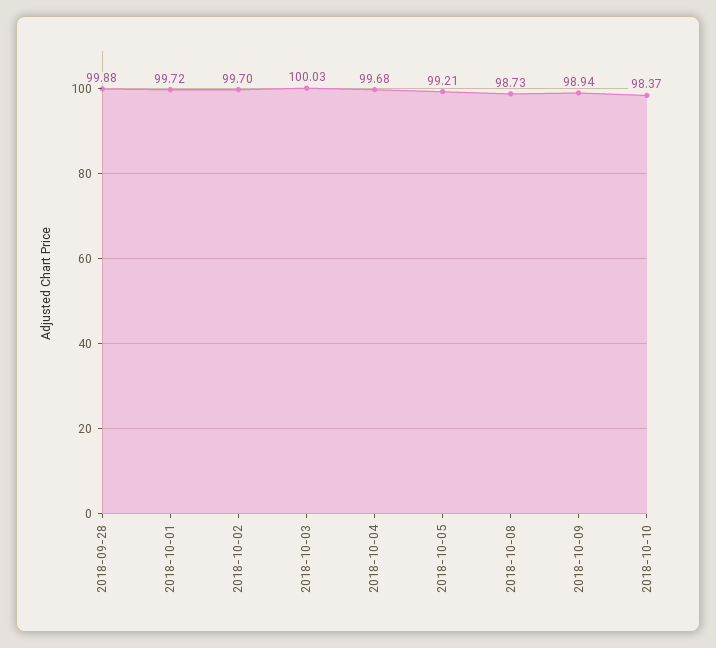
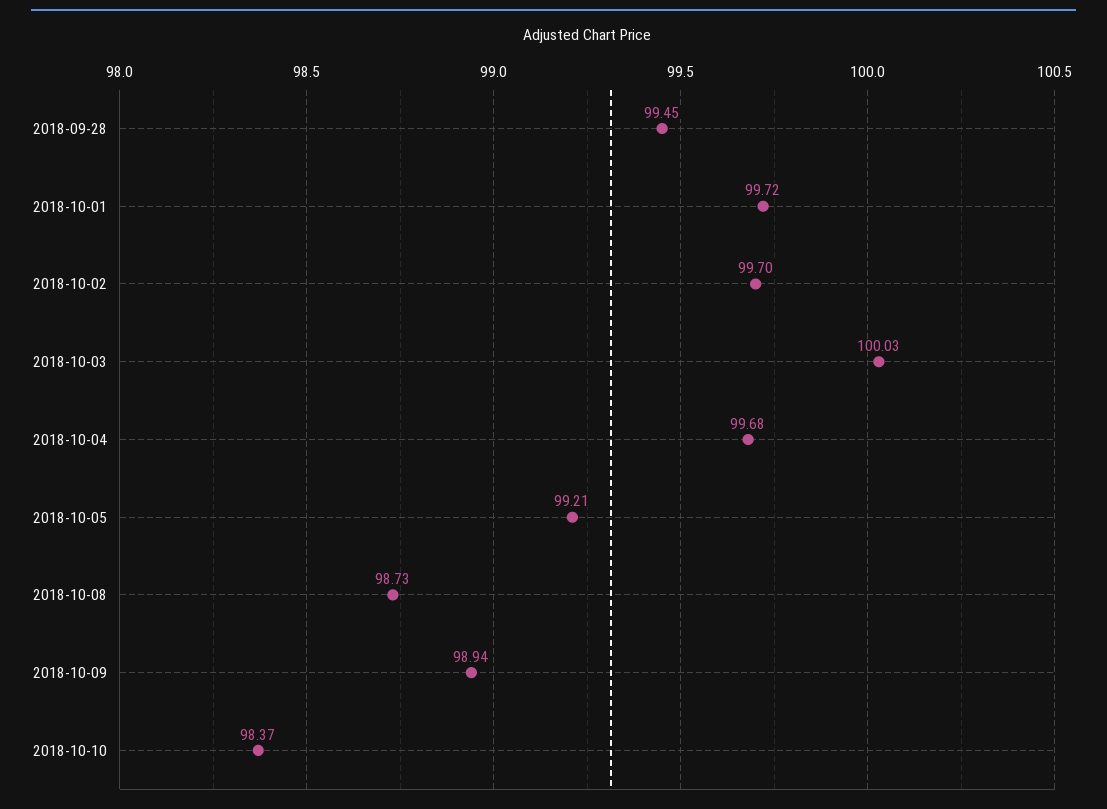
  {
-   "2018-09-28": 99.88,
+   "2018-09-28": 99.45,
    "2018-10-01": 99.72,
    "2018-10-02": 99.7,
    "2018-10-03": 100.03,
    "2018-10-04": 99.68,
    "2018-10-05": 99.21,
    "2018-10-08": 98.73,
    "2018-10-09": 98.94,
    "2018-10-10": 98.37
  }

